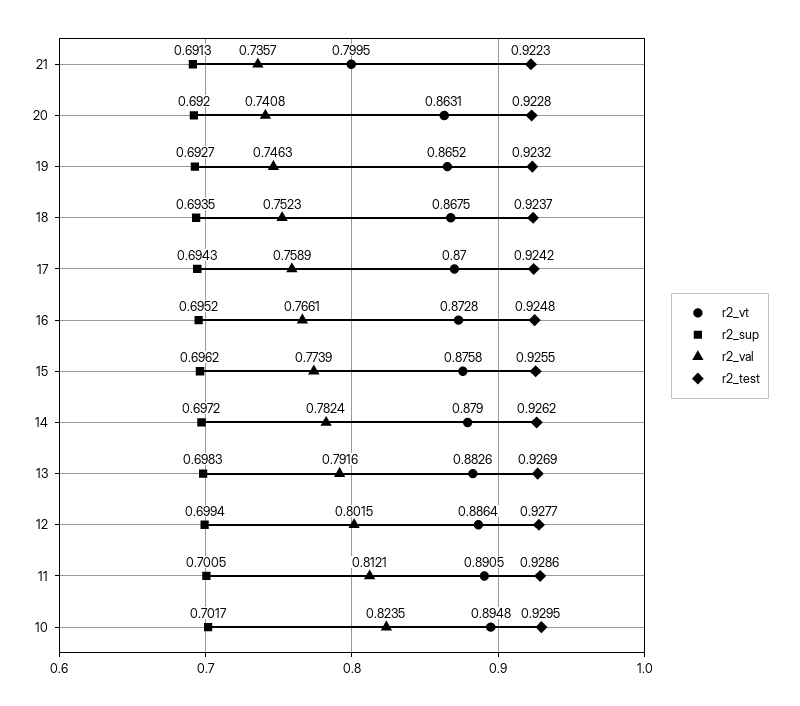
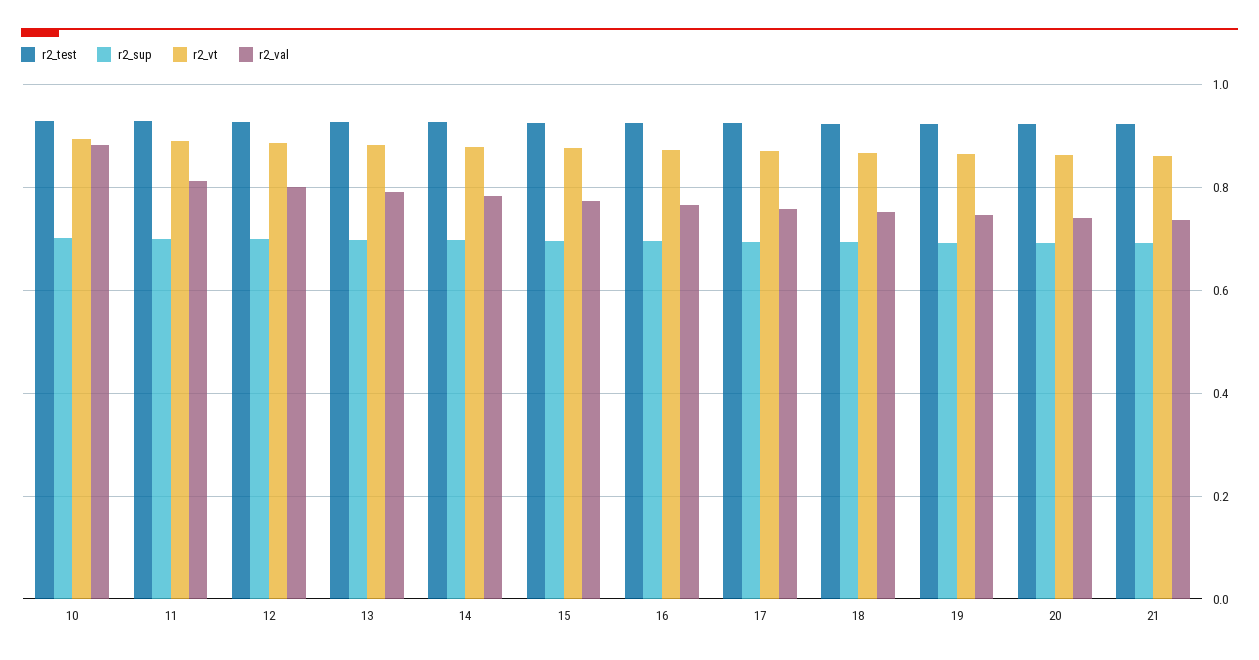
  {
    "r2_vt": {
-     "21": 0.7995,
+     "21": 0.86,
      "20": 0.8631,
      "19": 0.8652,
      "18": 0.8675,
      "17": 0.87,
      "16": 0.8728,
      "15": 0.8758,
      "14": 0.879,
      "13": 0.8826,
      "12": 0.8864,
      "11": 0.8905,
      "10": 0.8948
    },
    "r2_sup": {
      "21": 0.6913,
      "20": 0.692,
      "19": 0.6927,
      "18": 0.6935,
      "17": 0.6943,
      "16": 0.6952,
      "15": 0.6962,
      "14": 0.6972,
      "13": 0.6983,
      "12": 0.6994,
      "11": 0.7005,
      "10": 0.7017
    },
    "r2_val": {
      "21": 0.7357,
      "20": 0.7408,
      "19": 0.7463,
      "18": 0.7523,
      "17": 0.7589,
      "16": 0.7661,
      "15": 0.7739,
      "14": 0.7824,
      "13": 0.7916,
      "12": 0.8015,
      "11": 0.8121,
-     "10": 0.8235
+     "10": 0.88
    },
    "r2_test": {
      "21": 0.9223,
      "20": 0.9228,
      "19": 0.9232,
      "18": 0.9237,
      "17": 0.9242,
      "16": 0.9248,
      "15": 0.9255,
      "14": 0.9262,
      "13": 0.9269,
      "12": 0.9277,
      "11": 0.9286,
      "10": 0.9295
    }
  }

